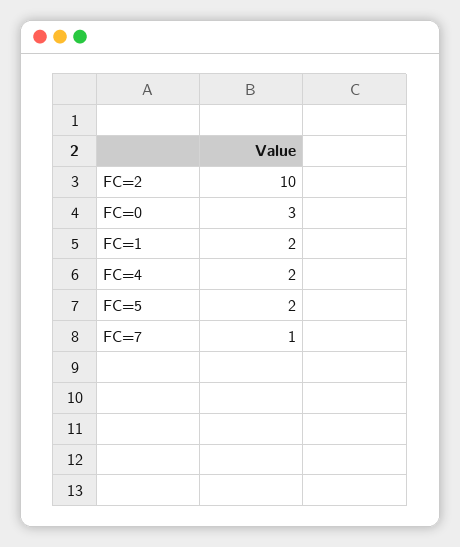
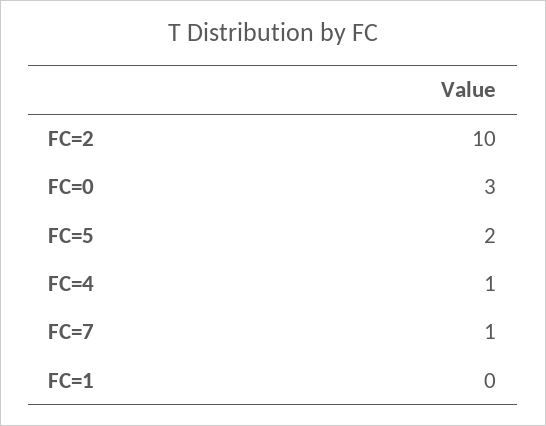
  {
    "FC=2": 10,
    "FC=0": 3,
-   "FC=1": 2,
+   "FC=1": 0,
-   "FC=4": 2,
+   "FC=4": 1,
    "FC=5": 2,
    "FC=7": 1
  }

